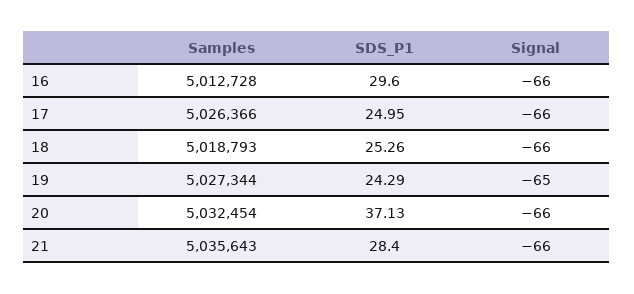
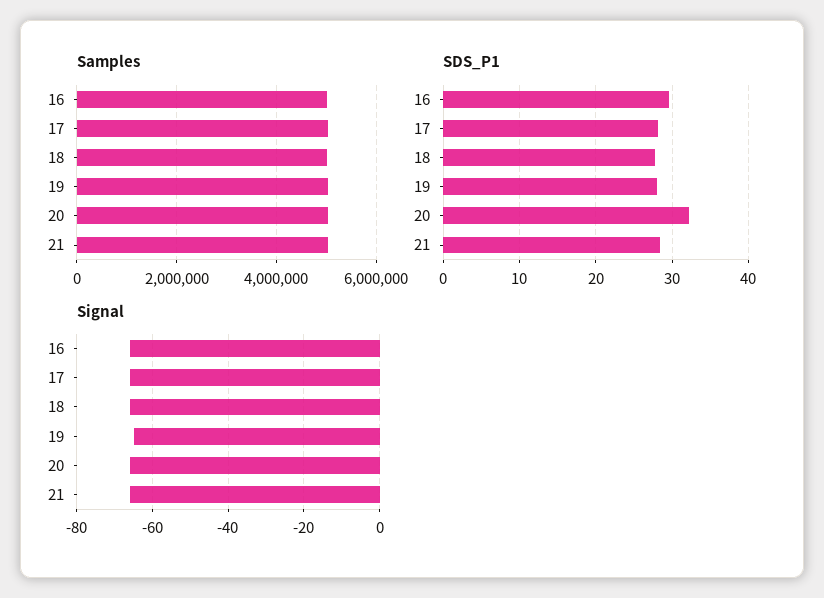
  {
    "Samples": {
      "16": 5012728,
      "17": 5026366,
      "18": 5018793,
      "19": 5027344,
      "20": 5032454,
      "21": 5035643
    },
    "SDS_P1": {
      "16": 29.6,
-     "17": 24.95,
+     "17": 28,
-     "18": 25.26,
+     "18": 28,
-     "19": 24.29,
+     "19": 28,
-     "20": 37.13,
+     "20": 32,
      "21": 28.4
    },
    "Signal": {
      "16": -66,
      "17": -66,
      "18": -66,
      "19": -65,
      "20": -66,
      "21": -66
    }
  }

